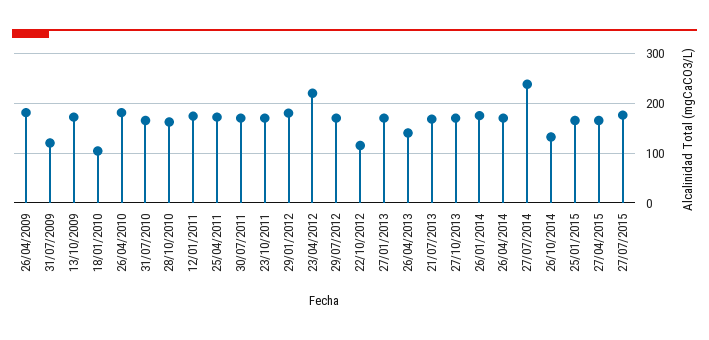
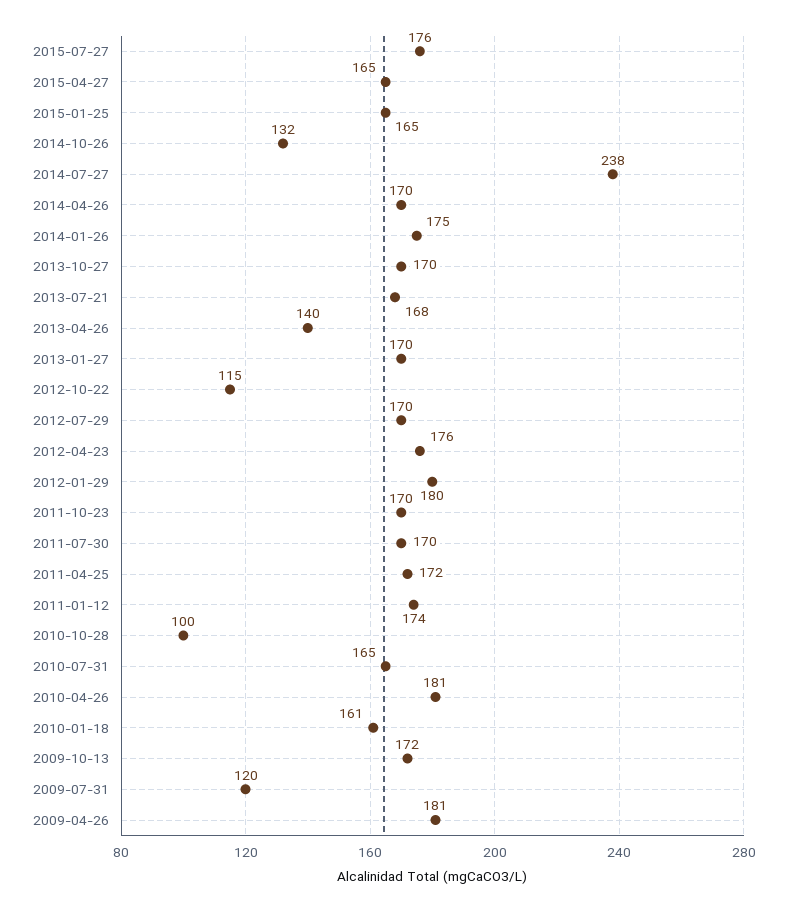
  {
    "26/04/2009": 181,
    "31/07/2009": 120,
    "13/10/2009": 172,
-   "18/01/2010": 100,
+   "18/01/2010": 161,
    "26/04/2010": 181,
    "31/07/2010": 165,
-   "28/10/2010": 160,
+   "28/10/2010": 100,
    "12/01/2011": 174,
    "25/04/2011": 172,
    "30/07/2011": 170,
    "23/10/2011": 170,
    "29/01/2012": 180,
-   "23/04/2012": 220,
+   "23/04/2012": 176,
    "29/07/2012": 170,
    "22/10/2012": 115,
    "27/01/2013": 170,
    "26/04/2013": 140,
    "21/07/2013": 168,
    "27/10/2013": 170,
    "26/01/2014": 175,
    "26/04/2014": 170,
    "27/07/2014": 238,
    "26/10/2014": 132,
    "25/01/2015": 165,
    "27/04/2015": 165,
    "27/07/2015": 176
  }

